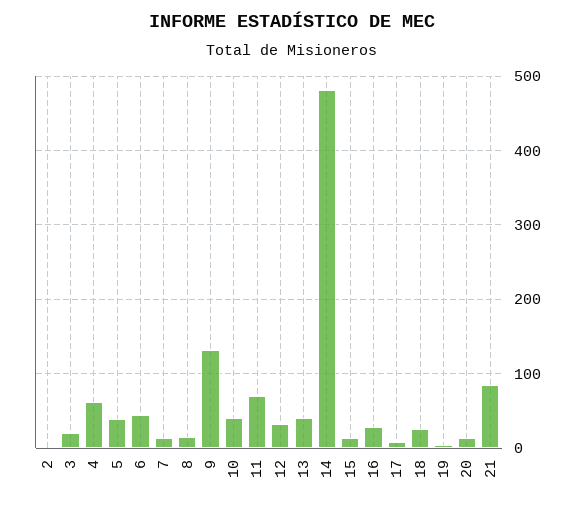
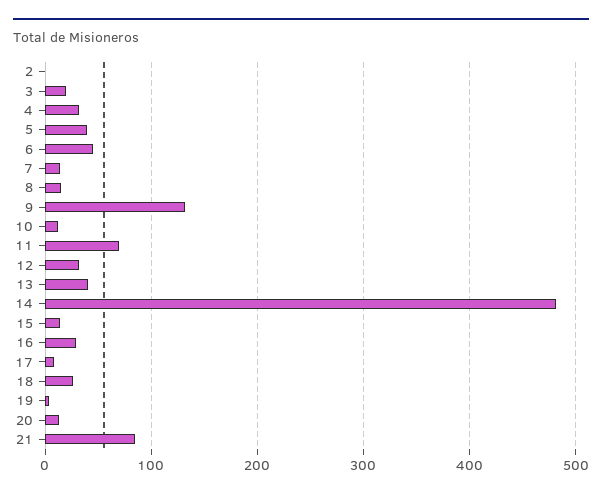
  {
    "2": 0,
    "3": 20,
-   "4": 60,
+   "4": 30,
    "5": 40,
    "6": 50,
    "7": 10,
    "8": 20,
    "9": 130,
-   "10": 40,
+   "10": 10,
    "11": 70,
    "12": 30,
    "13": 40,
    "14": 480,
    "15": 10,
    "16": 30,
    "17": 10,
    "18": 30,
    "19": 0,
    "20": 10,
    "21": 90
  }

